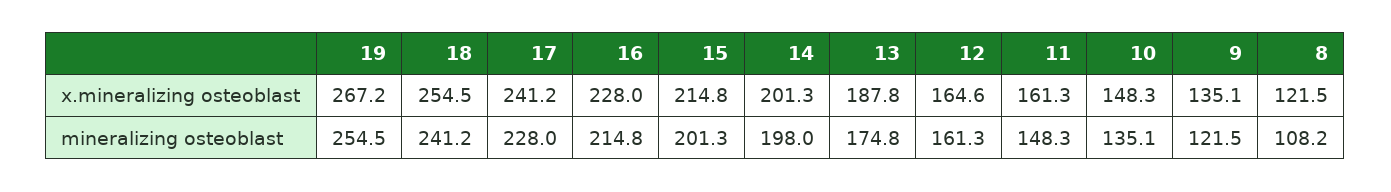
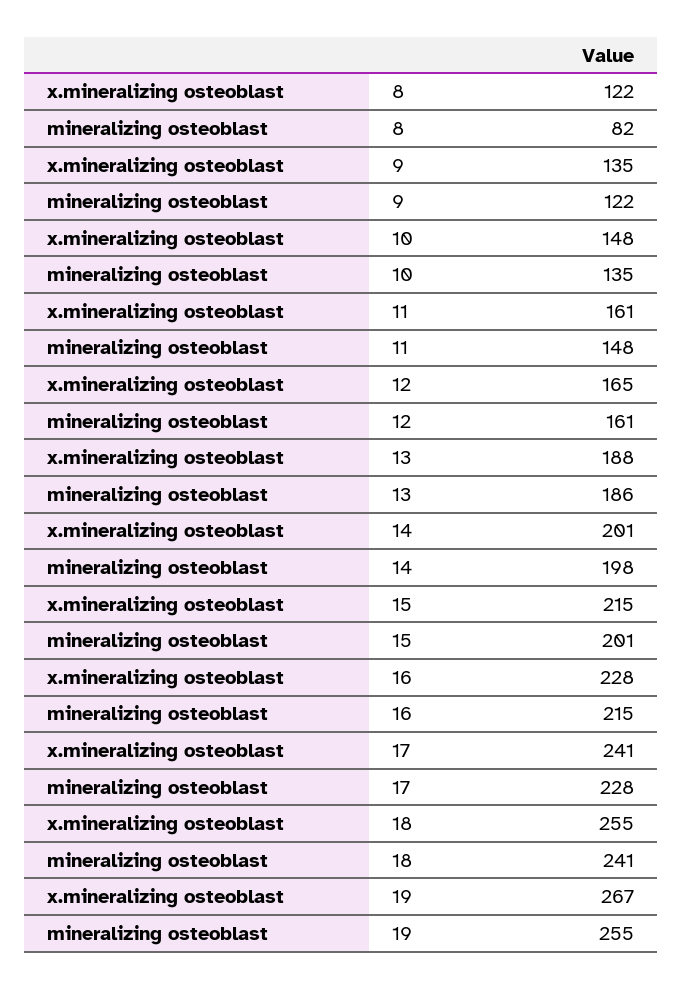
  {
    "19": {
      "x.mineralizing osteoblast": 267.2,
      "mineralizing osteoblast": 254.5
    },
    "18": {
      "x.mineralizing osteoblast": 254.5,
      "mineralizing osteoblast": 241.2
    },
    "17": {
      "x.mineralizing osteoblast": 241.2,
      "mineralizing osteoblast": 228
    },
    "16": {
      "x.mineralizing osteoblast": 228,
      "mineralizing osteoblast": 214.8
    },
    "15": {
      "x.mineralizing osteoblast": 214.8,
      "mineralizing osteoblast": 201.3
    },
    "14": {
      "x.mineralizing osteoblast": 201.3,
      "mineralizing osteoblast": 198
    },
    "13": {
      "x.mineralizing osteoblast": 187.8,
-     "mineralizing osteoblast": 174.8
+     "mineralizing osteoblast": 186
    },
    "12": {
      "x.mineralizing osteoblast": 164.6,
      "mineralizing osteoblast": 161.3
    },
    "11": {
      "x.mineralizing osteoblast": 161.3,
      "mineralizing osteoblast": 148.3
    },
    "10": {
      "x.mineralizing osteoblast": 148.3,
      "mineralizing osteoblast": 135.1
    },
    "9": {
      "x.mineralizing osteoblast": 135.1,
      "mineralizing osteoblast": 121.5
    },
    "8": {
      "x.mineralizing osteoblast": 121.5,
-     "mineralizing osteoblast": 108.2
+     "mineralizing osteoblast": 82
    }
  }

